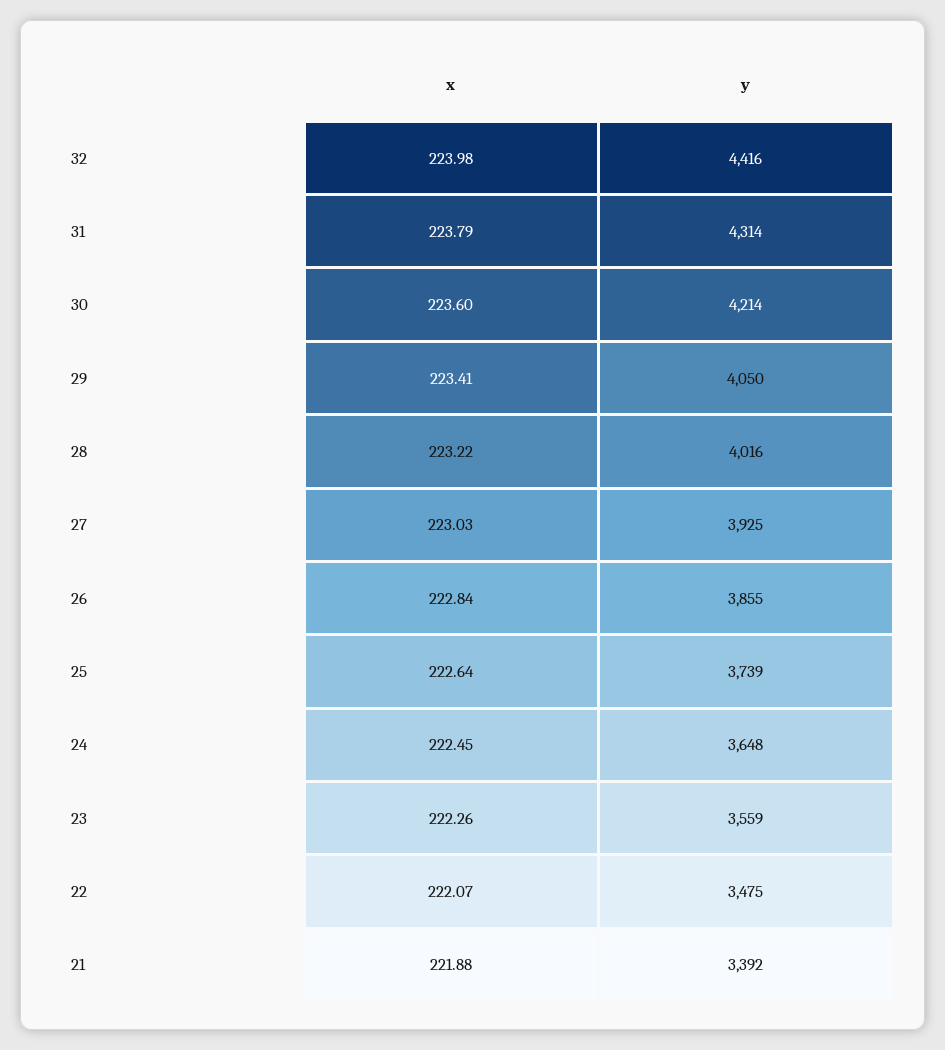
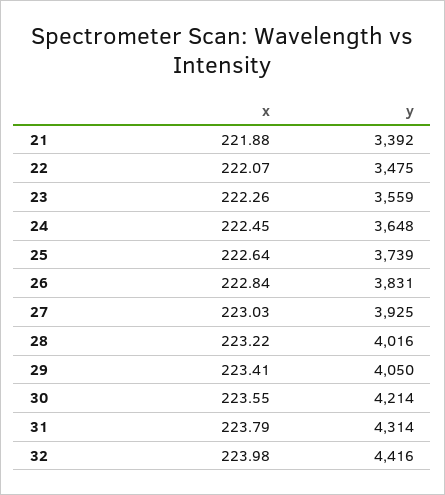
  {
    "x": {
      "32": 223.98,
      "31": 223.79,
-     "30": 223.6,
+     "30": 223.55,
      "29": 223.41,
      "28": 223.22,
      "27": 223.03,
      "26": 222.84,
      "25": 222.64,
      "24": 222.45,
      "23": 222.26,
      "22": 222.07,
      "21": 221.88
    },
    "y": {
      "32": 4416,
      "31": 4314,
      "30": 4214,
      "29": 4050,
      "28": 4016,
      "27": 3925,
-     "26": 3855,
+     "26": 3831,
      "25": 3739,
      "24": 3648,
      "23": 3559,
      "22": 3475,
      "21": 3392
    }
  }

